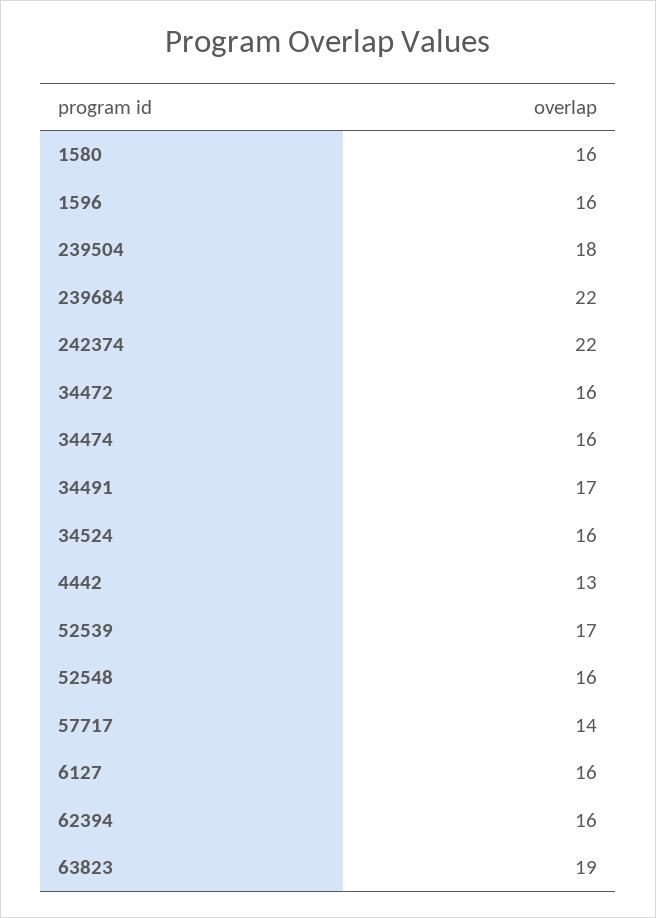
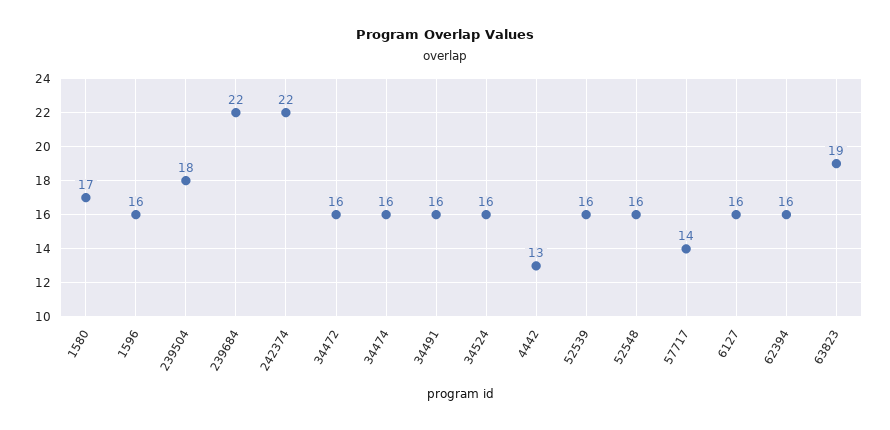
  {
-   "1580": 16,
+   "1580": 17,
    "1596": 16,
    "239504": 18,
    "239684": 22,
    "242374": 22,
    "34472": 16,
    "34474": 16,
-   "34491": 17,
+   "34491": 16,
    "34524": 16,
    "4442": 13,
-   "52539": 17,
+   "52539": 16,
    "52548": 16,
    "57717": 14,
    "6127": 16,
    "62394": 16,
    "63823": 19
  }

